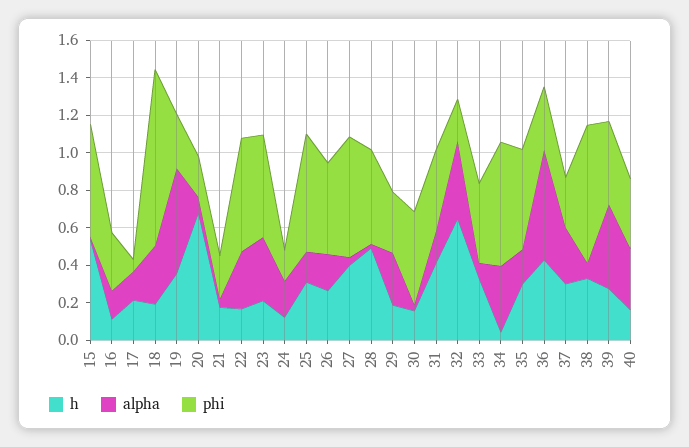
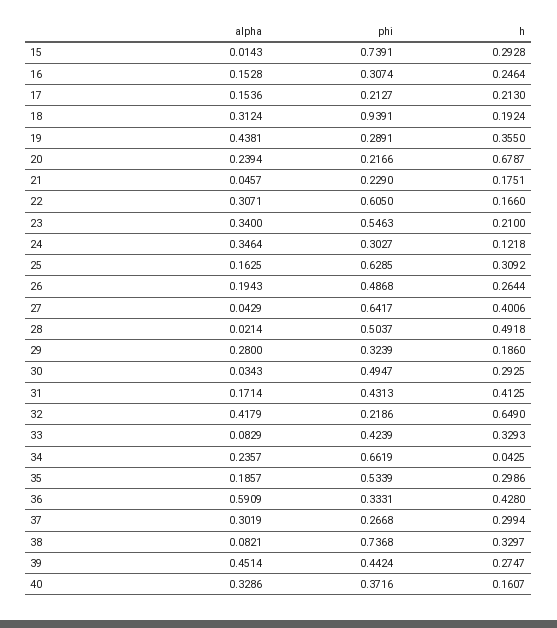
  {
    "h": {
-     "15": 0.55,
+     "15": 0.2928,
-     "16": 0.1,
+     "16": 0.2464,
      "17": 0.213,
      "18": 0.1924,
      "19": 0.355,
      "20": 0.6787,
      "21": 0.1751,
      "22": 0.166,
      "23": 0.21,
      "24": 0.1218,
      "25": 0.3092,
      "26": 0.2644,
      "27": 0.4006,
      "28": 0.4918,
      "29": 0.186,
-     "30": 0.15,
+     "30": 0.2925,
      "31": 0.4125,
      "32": 0.649,
      "33": 0.3293,
      "34": 0.0425,
      "35": 0.2986,
      "36": 0.428,
      "37": 0.2994,
      "38": 0.3297,
      "39": 0.2747,
      "40": 0.1607
    },
    "alpha": {
      "15": 0.0143,
      "16": 0.1528,
      "17": 0.1536,
      "18": 0.3124,
-     "19": 0.55,
+     "19": 0.4381,
-     "20": 0.1,
+     "20": 0.2394,
      "21": 0.0457,
      "22": 0.3071,
      "23": 0.34,
-     "24": 0.2,
+     "24": 0.3464,
      "25": 0.1625,
      "26": 0.1943,
      "27": 0.0429,
      "28": 0.0214,
      "29": 0.28,
      "30": 0.0343,
      "31": 0.1714,
      "32": 0.4179,
      "33": 0.0829,
-     "34": 0.35,
+     "34": 0.2357,
      "35": 0.1857,
      "36": 0.5909,
      "37": 0.3019,
      "38": 0.0821,
      "39": 0.4514,
      "40": 0.3286
    },
    "phi": {
-     "15": 0.6,
+     "15": 0.7391,
      "16": 0.3074,
-     "17": 0.05,
+     "17": 0.2127,
      "18": 0.9391,
      "19": 0.2891,
      "20": 0.2166,
      "21": 0.229,
      "22": 0.605,
      "23": 0.5463,
-     "24": 0.15,
+     "24": 0.3027,
      "25": 0.6285,
      "26": 0.4868,
      "27": 0.6417,
      "28": 0.5037,
      "29": 0.3239,
      "30": 0.4947,
      "31": 0.4313,
      "32": 0.2186,
      "33": 0.4239,
      "34": 0.6619,
      "35": 0.5339,
      "36": 0.3331,
      "37": 0.2668,
      "38": 0.7368,
      "39": 0.4424,
      "40": 0.3716
    }
  }

